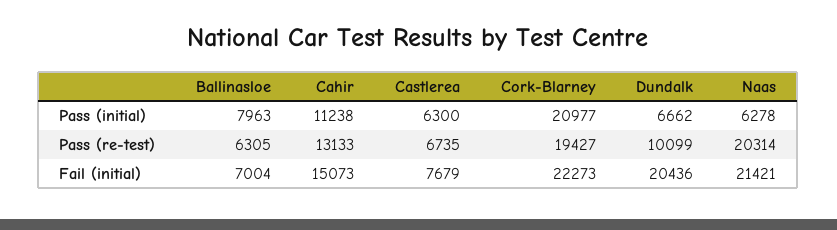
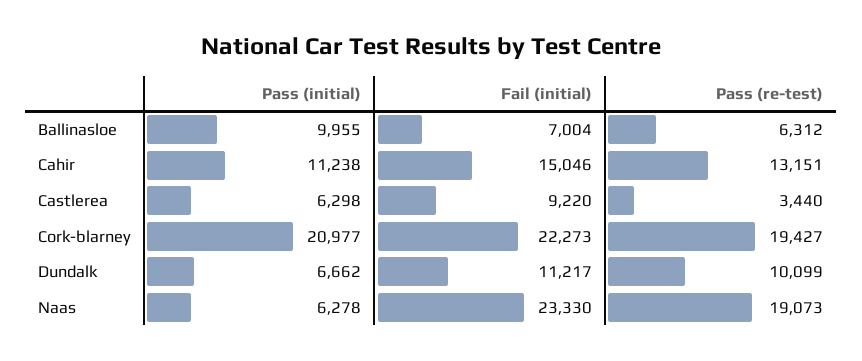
  {
    "Ballinasloe": {
-     "Pass (initial)": 7963,
+     "Pass (initial)": 9955,
-     "Pass (re-test)": 6305,
+     "Pass (re-test)": 6312,
      "Fail (initial)": 7004
    },
    "Cahir": {
      "Pass (initial)": 11238,
-     "Pass (re-test)": 13133,
+     "Pass (re-test)": 13151,
-     "Fail (initial)": 15073
+     "Fail (initial)": 15046
    },
    "Castlerea": {
-     "Pass (initial)": 6300,
+     "Pass (initial)": 6298,
-     "Pass (re-test)": 6735,
+     "Pass (re-test)": 3440,
-     "Fail (initial)": 7679
+     "Fail (initial)": 9220
    },
    "Cork-Blarney": {
      "Pass (initial)": 20977,
      "Pass (re-test)": 19427,
      "Fail (initial)": 22273
    },
    "Dundalk": {
      "Pass (initial)": 6662,
      "Pass (re-test)": 10099,
-     "Fail (initial)": 20436
+     "Fail (initial)": 11217
    },
    "Naas": {
      "Pass (initial)": 6278,
-     "Pass (re-test)": 20314,
+     "Pass (re-test)": 19073,
-     "Fail (initial)": 21421
+     "Fail (initial)": 23330
    }
  }

